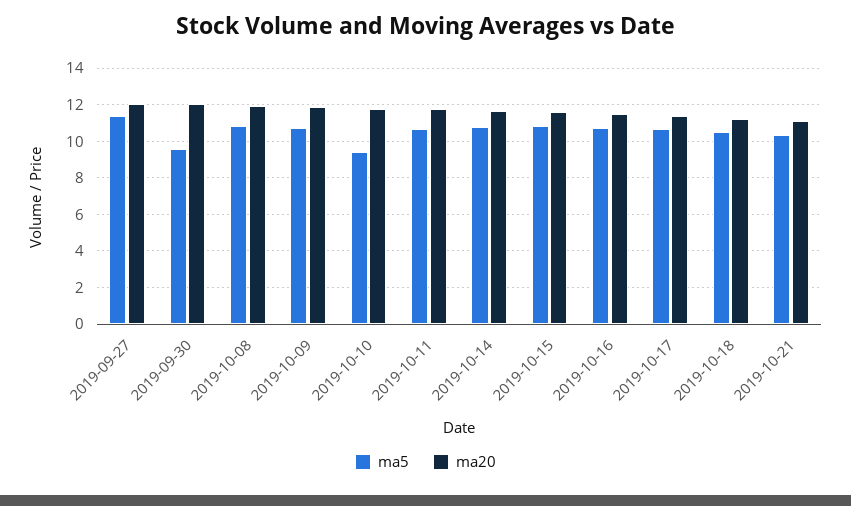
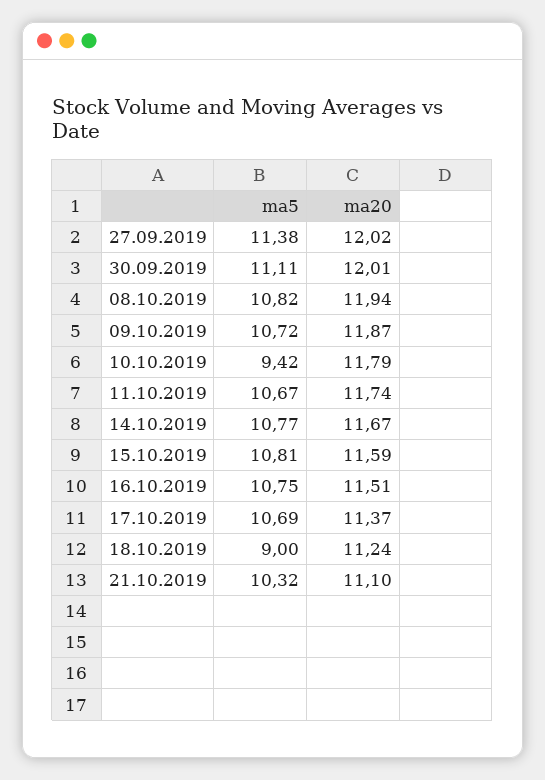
  {
    "ma5": {
      "2019-09-27": 11.38,
-     "2019-09-30": 9.5,
+     "2019-09-30": 11.11,
      "2019-10-08": 10.82,
      "2019-10-09": 10.72,
      "2019-10-10": 9.42,
      "2019-10-11": 10.67,
      "2019-10-14": 10.77,
      "2019-10-15": 10.81,
      "2019-10-16": 10.75,
      "2019-10-17": 10.69,
-     "2019-10-18": 10.5,
+     "2019-10-18": 9,
      "2019-10-21": 10.32
    },
    "ma20": {
      "2019-09-27": 12.02,
      "2019-09-30": 12.01,
      "2019-10-08": 11.94,
      "2019-10-09": 11.87,
      "2019-10-10": 11.79,
      "2019-10-11": 11.74,
      "2019-10-14": 11.67,
      "2019-10-15": 11.59,
      "2019-10-16": 11.51,
      "2019-10-17": 11.37,
      "2019-10-18": 11.24,
      "2019-10-21": 11.1
    }
  }

